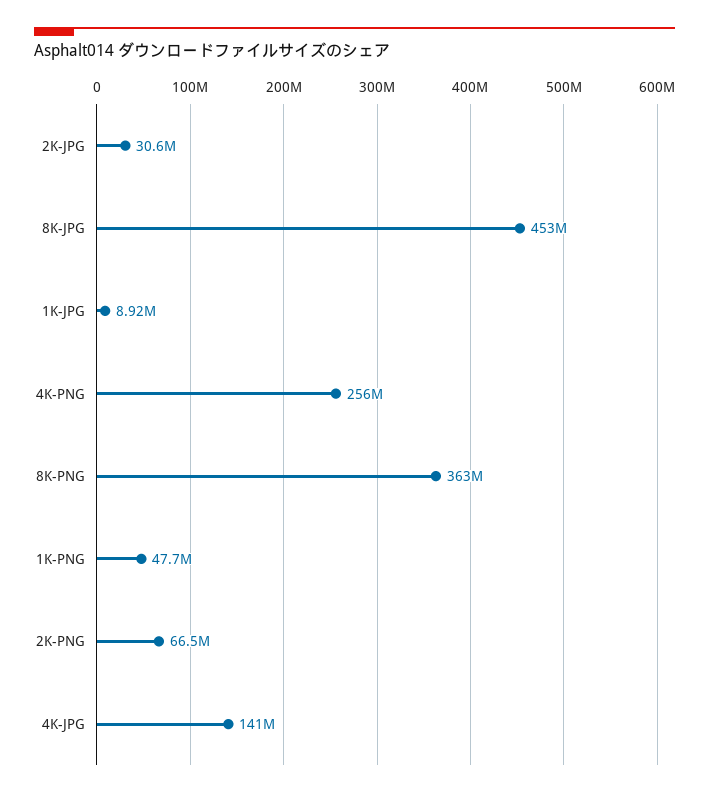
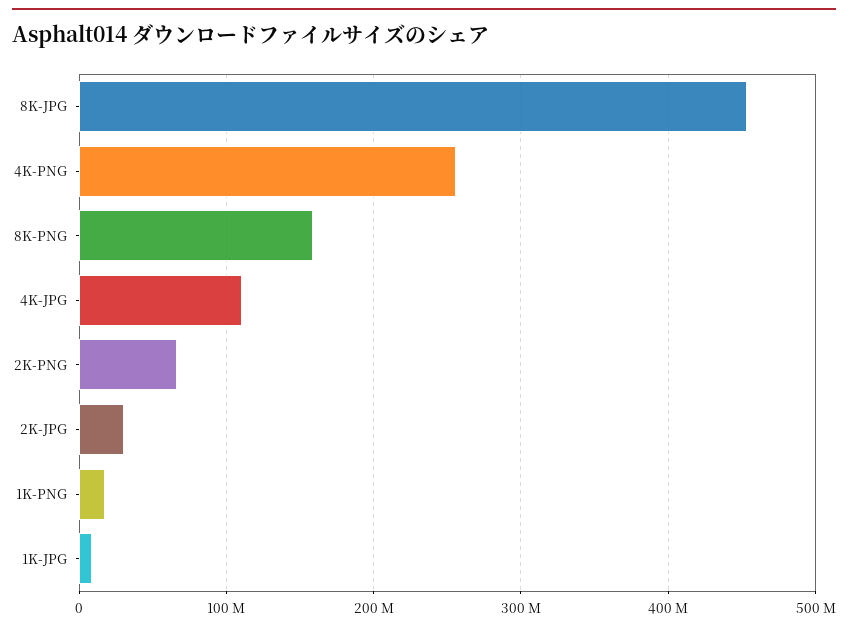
  {
    "2K-JPG": 30600000,
    "8K-JPG": 453000000,
    "1K-JPG": 8920000,
    "4K-PNG": 256000000,
-   "8K-PNG": 363000000,
+   "8K-PNG": 160000000,
-   "1K-PNG": 47700000,
+   "1K-PNG": 20000000,
    "2K-PNG": 66500000,
-   "4K-JPG": 141000000
+   "4K-JPG": 110000000
  }

